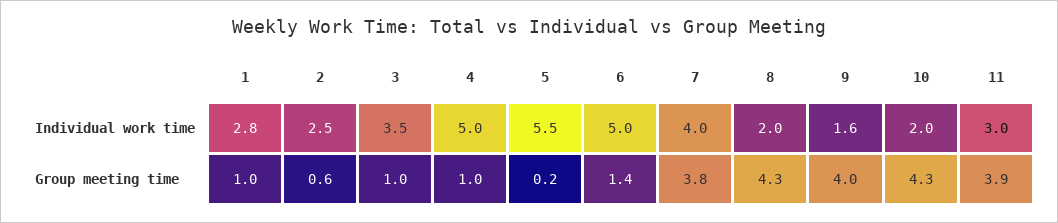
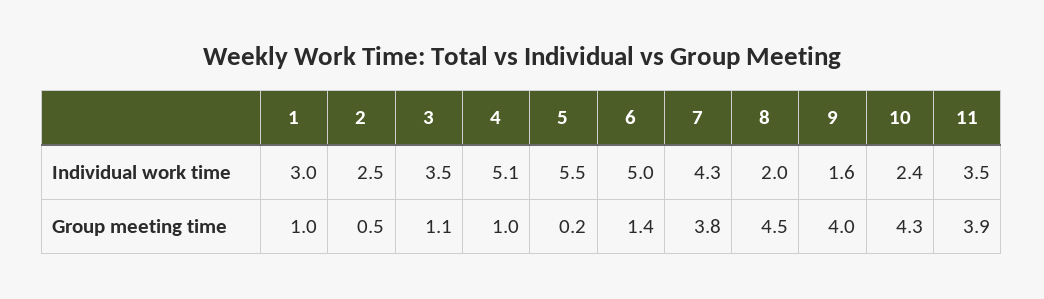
  {
    "1": {
-     "Individual work time": 2.8,
+     "Individual work time": 3,
      "Group meeting time": 1
    },
    "2": {
      "Individual work time": 2.5,
-     "Group meeting time": 0.6
+     "Group meeting time": 0.5
    },
    "3": {
      "Individual work time": 3.5,
-     "Group meeting time": 1
+     "Group meeting time": 1.1
    },
    "4": {
-     "Individual work time": 5,
+     "Individual work time": 5.1,
      "Group meeting time": 1
    },
    "5": {
      "Individual work time": 5.5,
      "Group meeting time": 0.2
    },
    "6": {
      "Individual work time": 5,
      "Group meeting time": 1.4
    },
    "7": {
-     "Individual work time": 4,
+     "Individual work time": 4.3,
      "Group meeting time": 3.8
    },
    "8": {
      "Individual work time": 2,
-     "Group meeting time": 4.3
+     "Group meeting time": 4.5
    },
    "9": {
      "Individual work time": 1.6,
      "Group meeting time": 4
    },
    "10": {
-     "Individual work time": 2,
+     "Individual work time": 2.4,
      "Group meeting time": 4.3
    },
    "11": {
-     "Individual work time": 3,
+     "Individual work time": 3.5,
      "Group meeting time": 3.9
    }
  }

